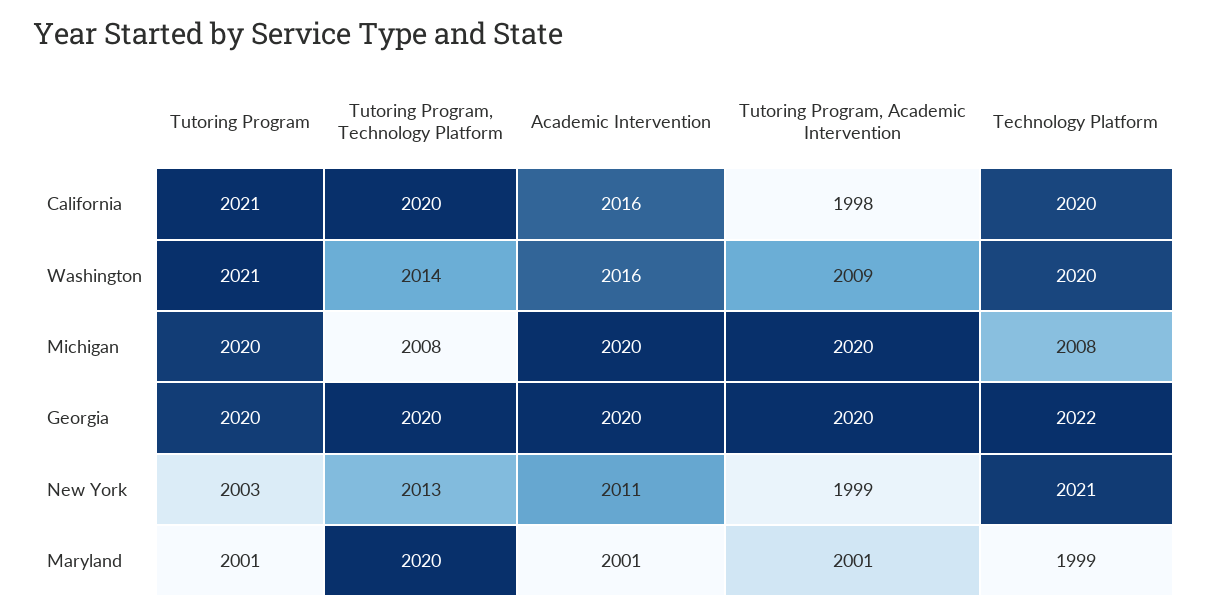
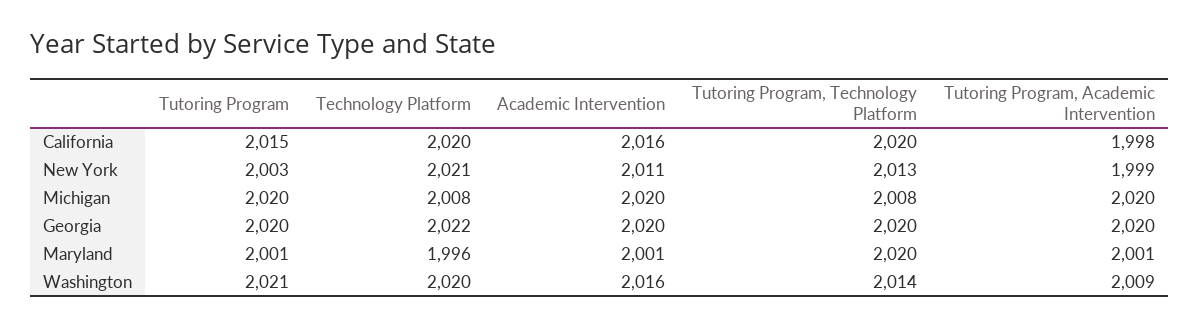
  {
    "Tutoring Program": {
-     "California": 2021,
+     "California": 2015,
      "Washington": 2021,
      "Michigan": 2020,
      "Georgia": 2020,
      "New York": 2003,
      "Maryland": 2001
    },
    "Tutoring Program, Technology Platform": {
      "California": 2020,
      "Washington": 2014,
      "Michigan": 2008,
      "Georgia": 2020,
      "New York": 2013,
      "Maryland": 2020
    },
    "Academic Intervention": {
      "California": 2016,
      "Washington": 2016,
      "Michigan": 2020,
      "Georgia": 2020,
      "New York": 2011,
      "Maryland": 2001
    },
    "Tutoring Program, Academic Intervention": {
      "California": 1998,
      "Washington": 2009,
      "Michigan": 2020,
      "Georgia": 2020,
      "New York": 1999,
      "Maryland": 2001
    },
    "Technology Platform": {
      "California": 2020,
      "Washington": 2020,
      "Michigan": 2008,
      "Georgia": 2022,
      "New York": 2021,
-     "Maryland": 1999
+     "Maryland": 1996
    }
  }

